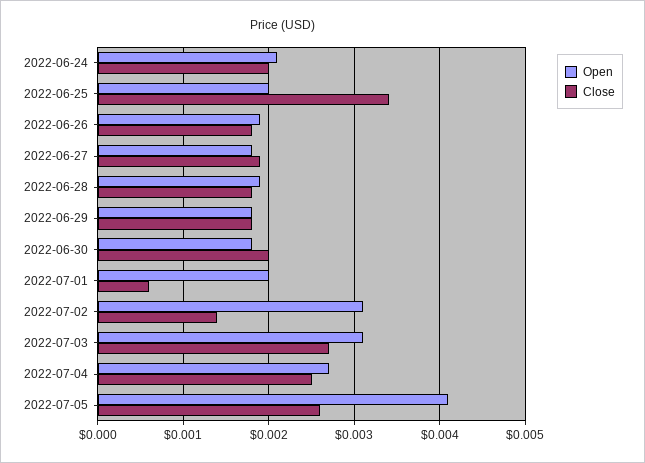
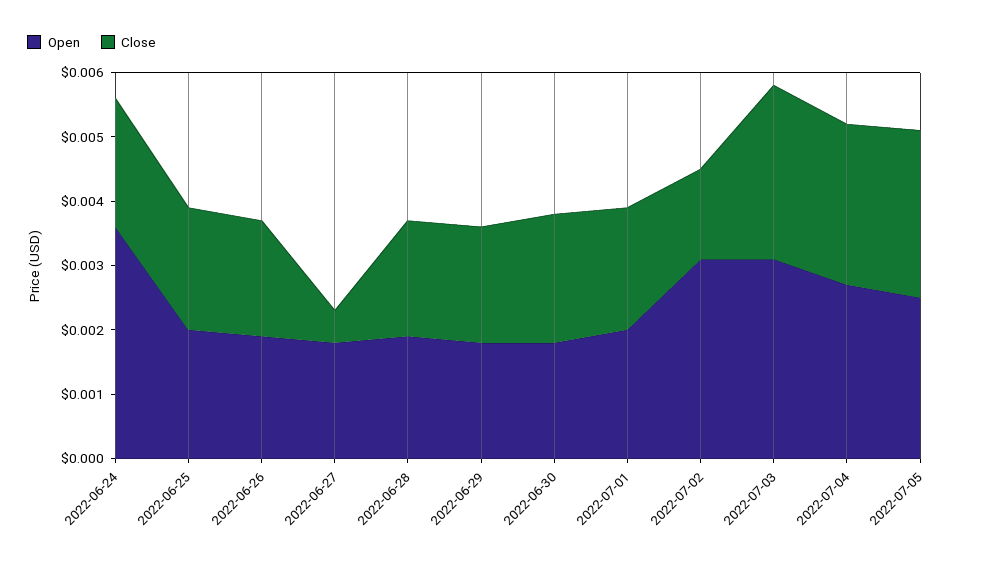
  {
    "Open": {
-     "2022-06-24": 0.0021,
+     "2022-06-24": 0.0035,
      "2022-06-25": 0.002,
      "2022-06-26": 0.0019,
      "2022-06-27": 0.0018,
      "2022-06-28": 0.0019,
      "2022-06-29": 0.0018,
      "2022-06-30": 0.0018,
      "2022-07-01": 0.002,
      "2022-07-02": 0.0031,
      "2022-07-03": 0.0031,
      "2022-07-04": 0.0027,
-     "2022-07-05": 0.0041
+     "2022-07-05": 0.0025
    },
    "Close": {
      "2022-06-24": 0.002,
-     "2022-06-25": 0.0034,
+     "2022-06-25": 0.002,
      "2022-06-26": 0.0018,
-     "2022-06-27": 0.0019,
+     "2022-06-27": 0.0005,
      "2022-06-28": 0.0018,
      "2022-06-29": 0.0018,
      "2022-06-30": 0.002,
-     "2022-07-01": 0.0006,
+     "2022-07-01": 0.002,
      "2022-07-02": 0.0014,
      "2022-07-03": 0.0027,
      "2022-07-04": 0.0025,
      "2022-07-05": 0.0026
    }
  }

